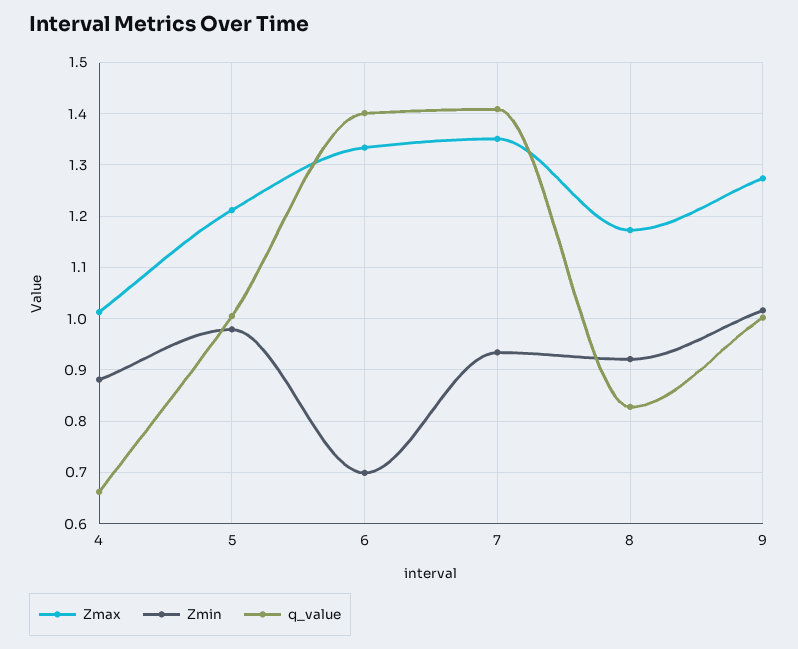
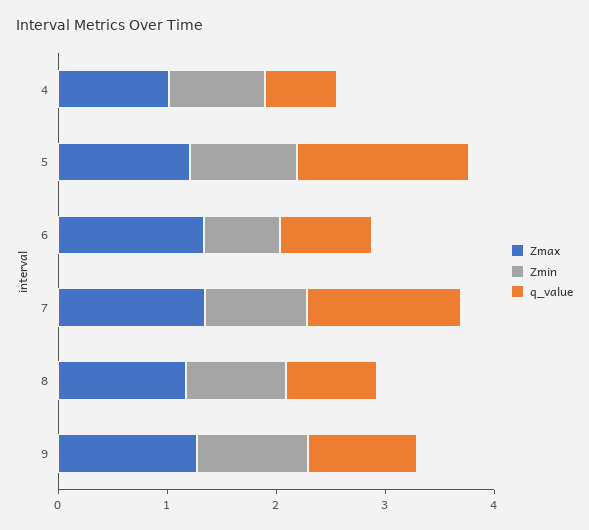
  {
    "Zmax": {
      "4": 1.02,
      "5": 1.22,
      "6": 1.34,
      "7": 1.36,
      "8": 1.18,
      "9": 1.28
    },
    "Zmin": {
      "4": 0.88,
      "5": 0.98,
      "6": 0.7,
      "7": 0.94,
      "8": 0.92,
      "9": 1.02
    },
    "q_value": {
      "4": 0.66,
-     "5": 1,
+     "5": 1.6,
-     "6": 1.4,
+     "6": 0.8,
      "7": 1.4,
      "8": 0.82,
      "9": 1
    }
  }

